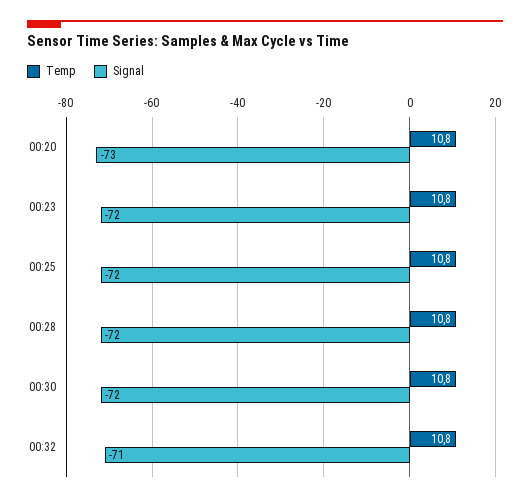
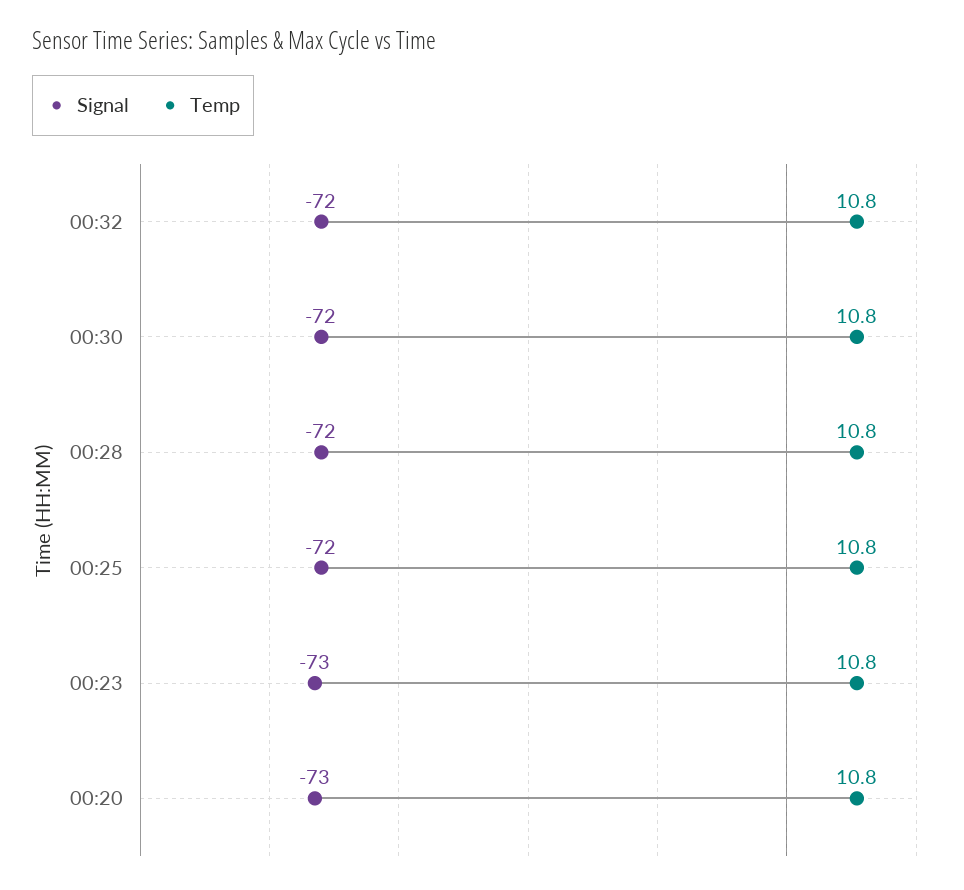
  {
    "Temp": {
      "00:20": 10.8,
      "00:23": 10.8,
      "00:25": 10.8,
      "00:28": 10.8,
      "00:30": 10.8,
      "00:32": 10.8
    },
    "Signal": {
      "00:20": -73,
-     "00:23": -72,
+     "00:23": -73,
      "00:25": -72,
      "00:28": -72,
      "00:30": -72,
-     "00:32": -71
+     "00:32": -72
    }
  }

